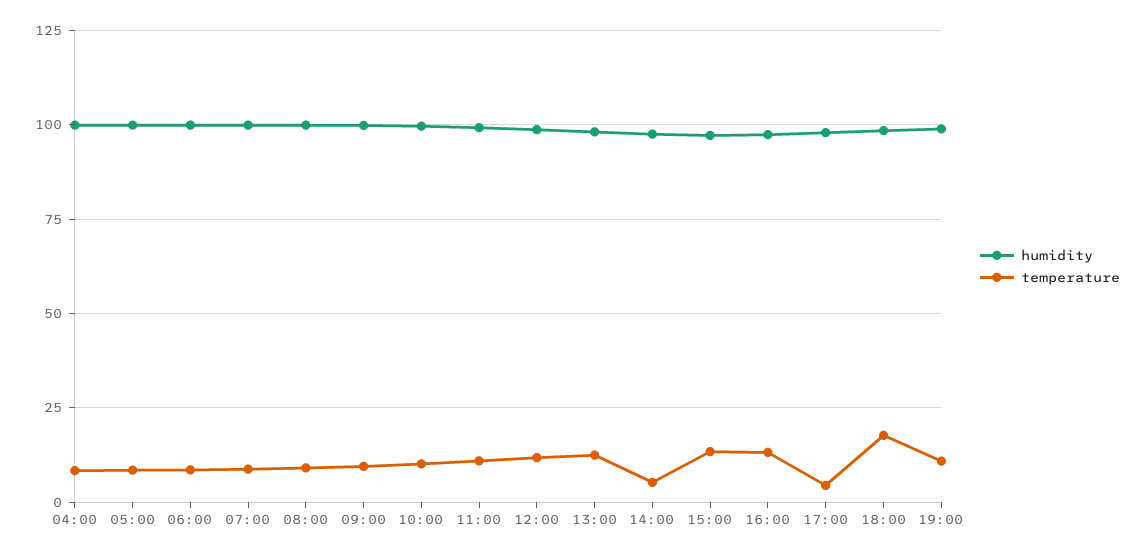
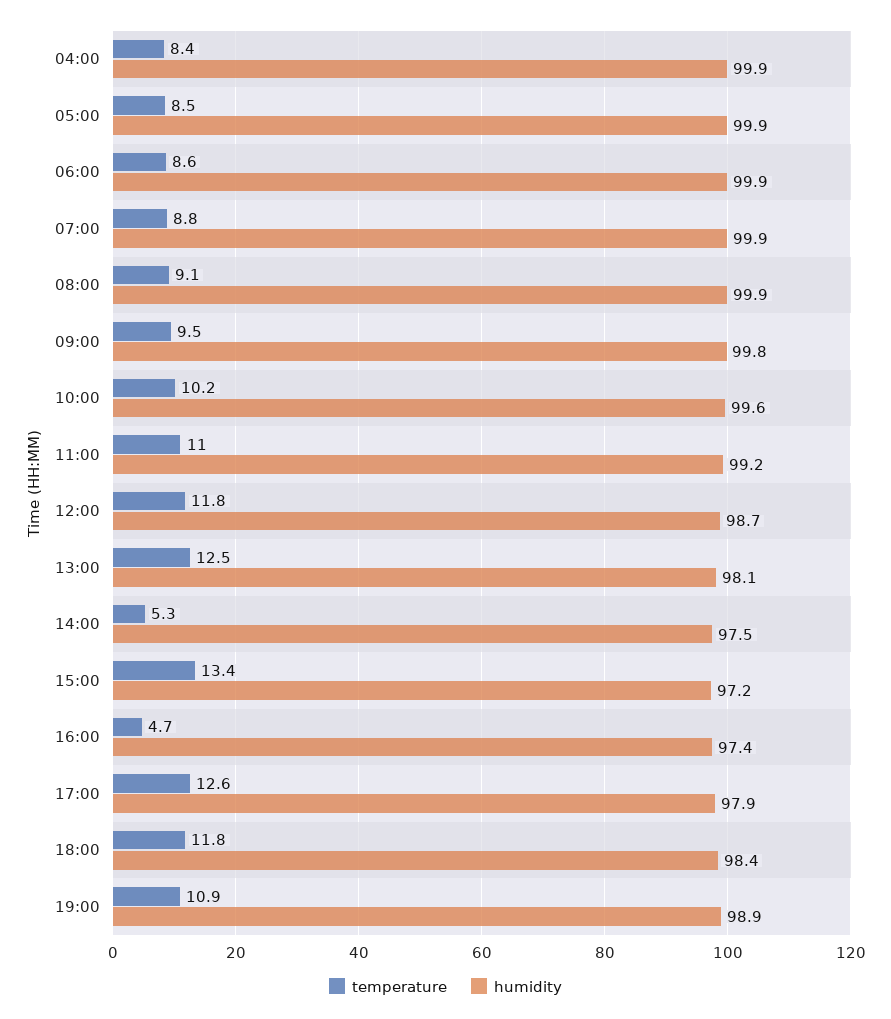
  {
    "humidity": {
      "04:00": 99.9,
      "05:00": 99.9,
      "06:00": 99.9,
      "07:00": 99.9,
      "08:00": 99.9,
      "09:00": 99.8,
      "10:00": 99.6,
      "11:00": 99.2,
      "12:00": 98.7,
      "13:00": 98.1,
      "14:00": 97.5,
      "15:00": 97.2,
      "16:00": 97.4,
      "17:00": 97.9,
      "18:00": 98.4,
      "19:00": 98.9
    },
    "temperature": {
      "04:00": 8.4,
      "05:00": 8.5,
      "06:00": 8.6,
      "07:00": 8.8,
      "08:00": 9.1,
      "09:00": 9.5,
      "10:00": 10.2,
      "11:00": 11,
      "12:00": 11.8,
      "13:00": 12.5,
      "14:00": 5.3,
      "15:00": 13.4,
-     "16:00": 12.5,
+     "16:00": 4.7,
-     "17:00": 5,
+     "17:00": 12.6,
-     "18:00": 17.5,
+     "18:00": 11.8,
      "19:00": 10.9
    }
  }

